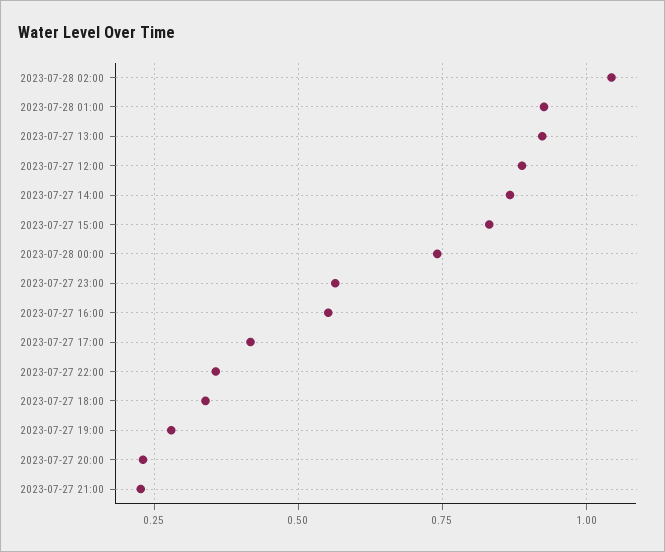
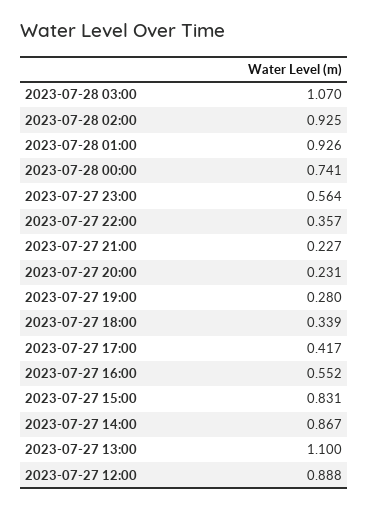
  {
-   "2023-07-28 02:00": 1.05,
+   "2023-07-28 02:00": 0.925,
    "2023-07-28 01:00": 0.926,
-   "2023-07-27 13:00": 0.925,
+   "2023-07-27 13:00": 1.1,
    "2023-07-27 12:00": 0.888,
    "2023-07-27 14:00": 0.867,
    "2023-07-27 15:00": 0.831,
    "2023-07-28 00:00": 0.741,
    "2023-07-27 23:00": 0.564,
    "2023-07-27 16:00": 0.552,
    "2023-07-27 17:00": 0.417,
    "2023-07-27 22:00": 0.357,
    "2023-07-27 18:00": 0.339,
    "2023-07-27 19:00": 0.28,
    "2023-07-27 20:00": 0.231,
-   "2023-07-27 21:00": 0.227
+   "2023-07-27 21:00": 0.227,
+   "2023-07-28 03:00": 1.07
  }

